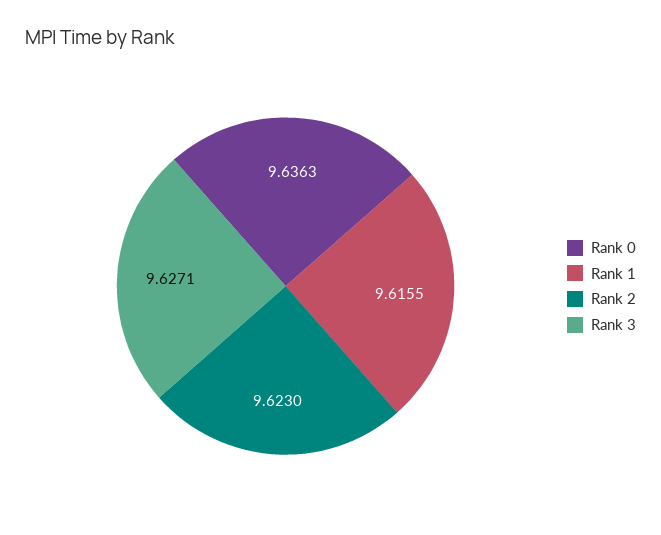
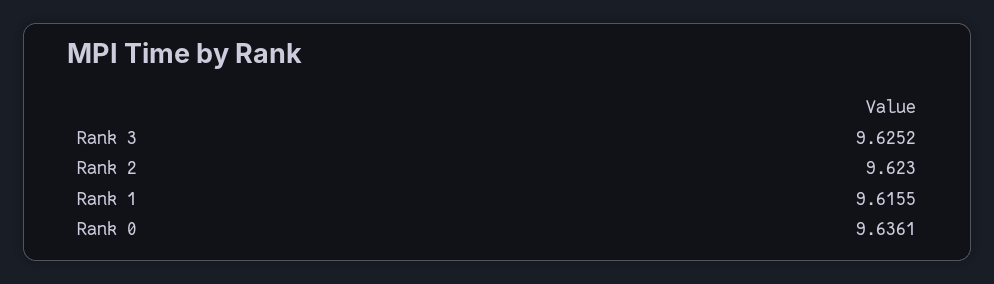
  {
-   "Rank 0": 9.6363,
+   "Rank 0": 9.6361,
    "Rank 1": 9.6155,
    "Rank 2": 9.623,
-   "Rank 3": 9.6271
+   "Rank 3": 9.6252
  }

